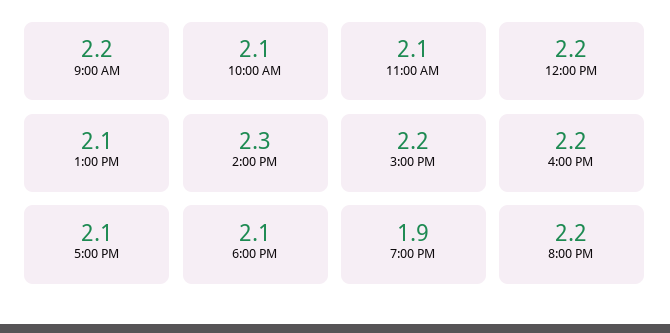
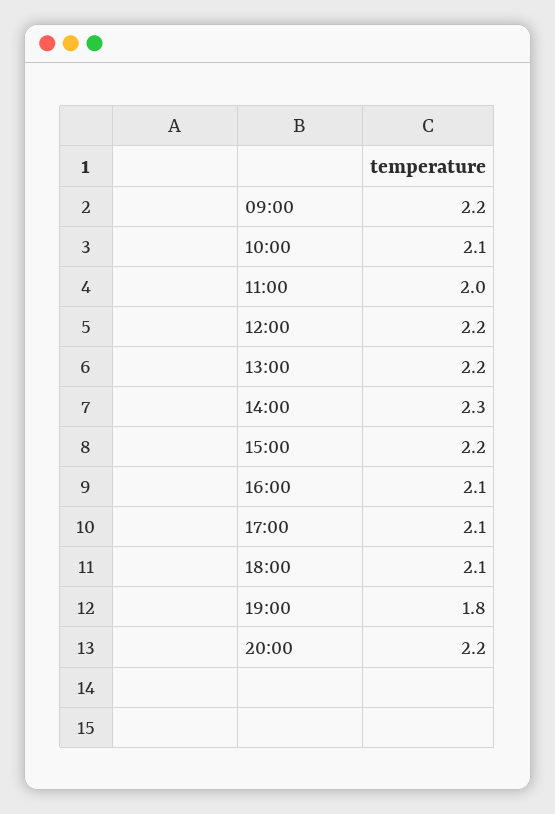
  {
    "9:00 AM": 2.2,
    "10:00 AM": 2.1,
-   "11:00 AM": 2.1,
+   "11:00 AM": 2,
    "12:00 PM": 2.2,
-   "1:00 PM": 2.1,
+   "1:00 PM": 2.2,
    "2:00 PM": 2.3,
    "3:00 PM": 2.2,
-   "4:00 PM": 2.2,
+   "4:00 PM": 2.1,
    "5:00 PM": 2.1,
    "6:00 PM": 2.1,
-   "7:00 PM": 1.9,
+   "7:00 PM": 1.8,
    "8:00 PM": 2.2
  }

